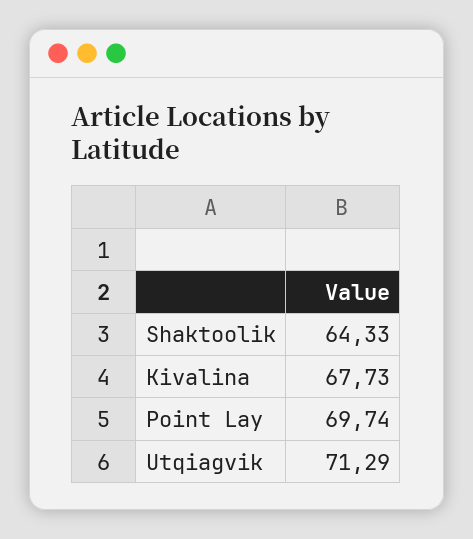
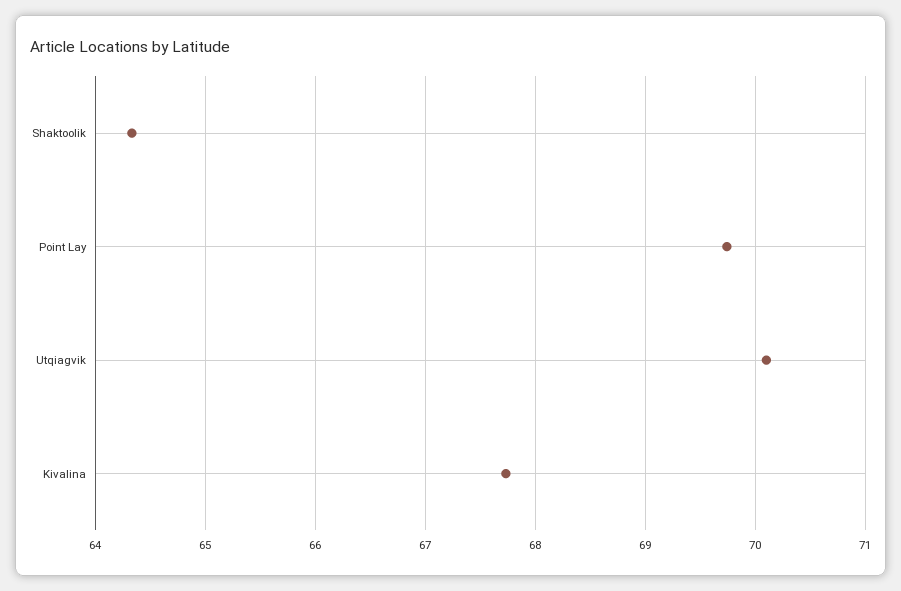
  {
    "Shaktoolik": 64.33,
    "Kivalina": 67.73,
    "Point Lay": 69.74,
-   "Utqiagvik": 71.29
+   "Utqiagvik": 70.1
  }

